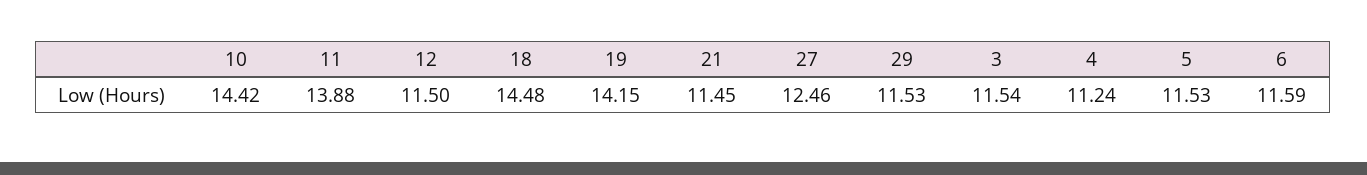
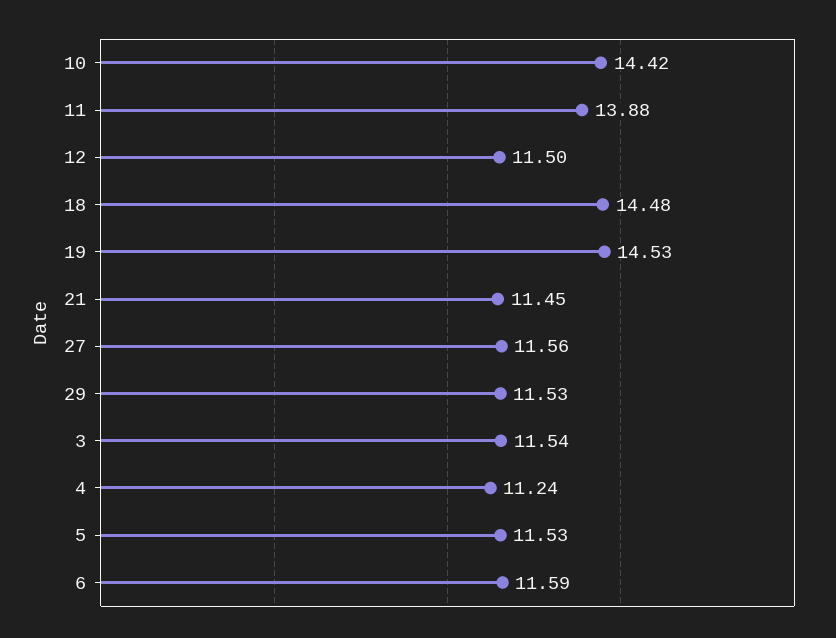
  {
    "10": 14.42,
    "11": 13.88,
    "12": 11.5,
    "18": 14.48,
-   "19": 14.15,
+   "19": 14.53,
    "21": 11.45,
-   "27": 12.46,
+   "27": 11.56,
    "29": 11.53,
    "3": 11.54,
    "4": 11.24,
    "5": 11.53,
    "6": 11.59
  }

